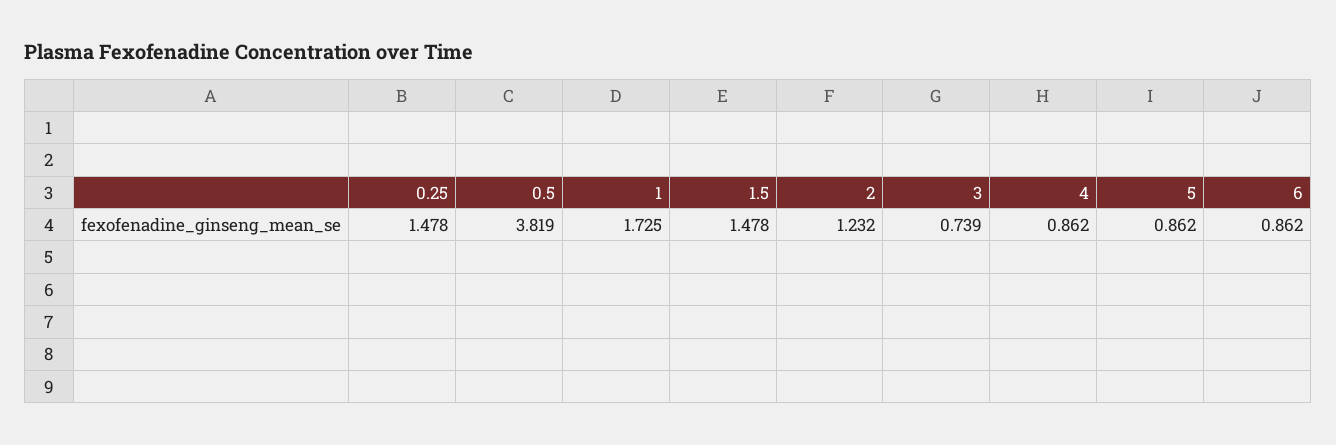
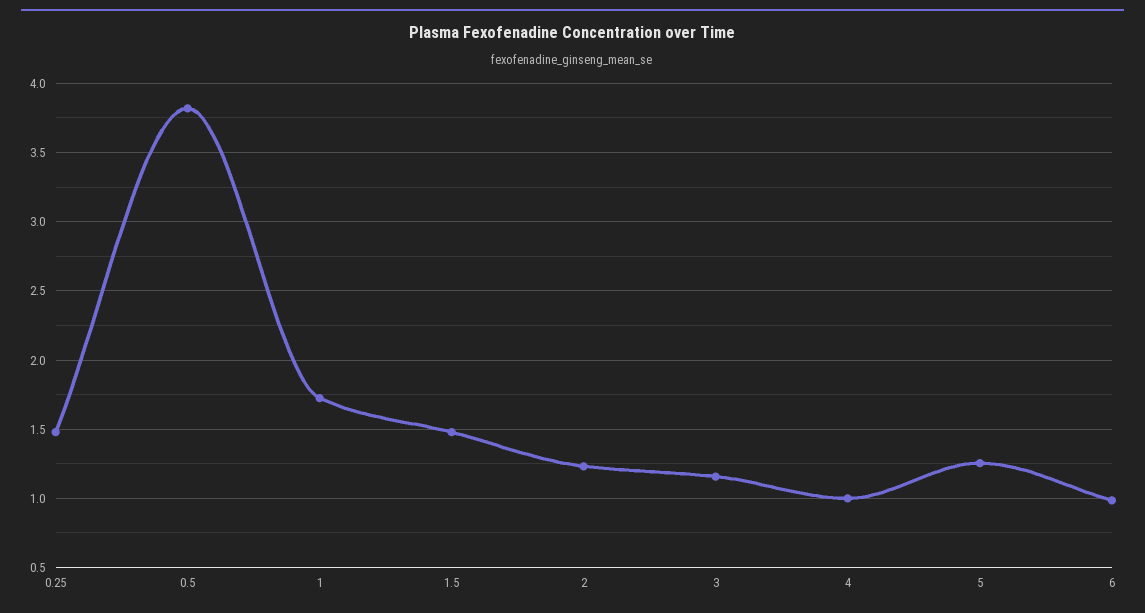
  {
    "0.25": 1.478,
    "0.5": 3.819,
    "1": 1.725,
    "1.5": 1.478,
    "2": 1.232,
-   "3": 0.739,
+   "3": 1.15,
-   "4": 0.862,
+   "4": 1,
-   "5": 0.862,
+   "5": 1.25,
-   "6": 0.862
+   "6": 1
  }

